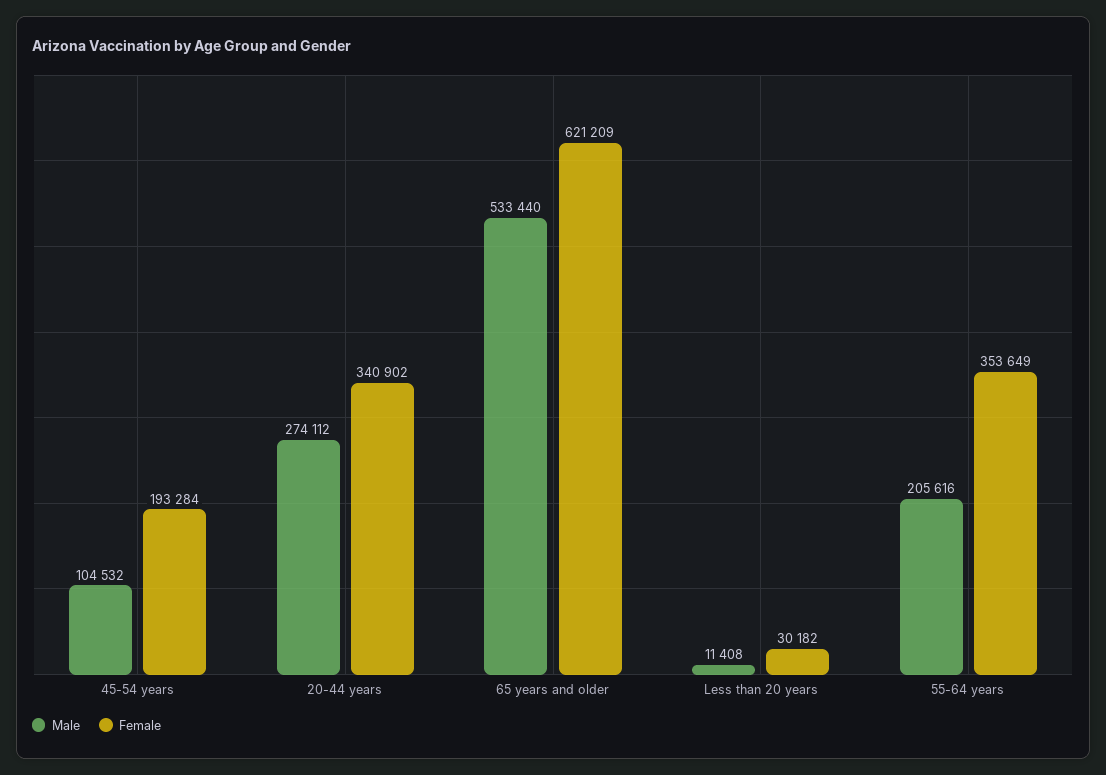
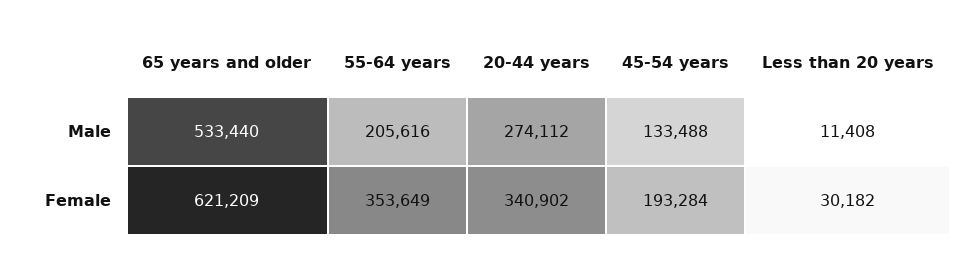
  {
    "Male": {
-     "45-54 years": 104532,
+     "45-54 years": 133488,
      "20-44 years": 274112,
      "65 years and older": 533440,
      "Less than 20 years": 11408,
      "55-64 years": 205616
    },
    "Female": {
      "45-54 years": 193284,
      "20-44 years": 340902,
      "65 years and older": 621209,
      "Less than 20 years": 30182,
      "55-64 years": 353649
    }
  }

